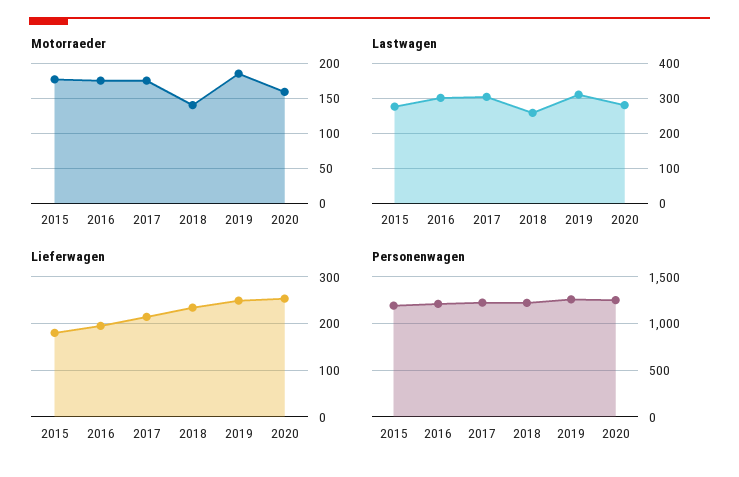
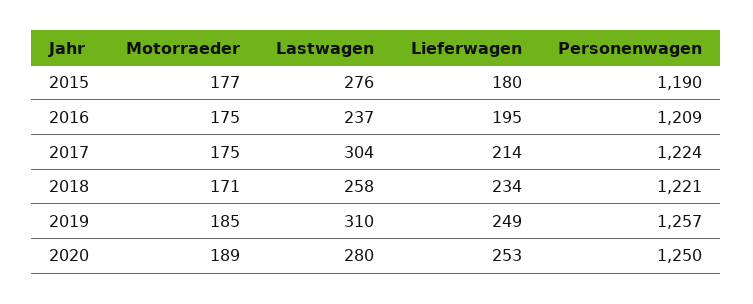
  {
    "Motorraeder": {
      "2015": 177,
      "2016": 175,
      "2017": 175,
-     "2018": 140,
+     "2018": 171,
      "2019": 185,
-     "2020": 160
+     "2020": 189
    },
    "Lastwagen": {
      "2015": 276,
-     "2016": 300,
+     "2016": 237,
      "2017": 304,
      "2018": 258,
      "2019": 310,
      "2020": 280
    },
    "Lieferwagen": {
      "2015": 180,
      "2016": 195,
      "2017": 214,
      "2018": 234,
      "2019": 249,
      "2020": 253
    },
    "Personenwagen": {
      "2015": 1190,
      "2016": 1209,
      "2017": 1224,
      "2018": 1221,
      "2019": 1257,
      "2020": 1250
    }
  }

